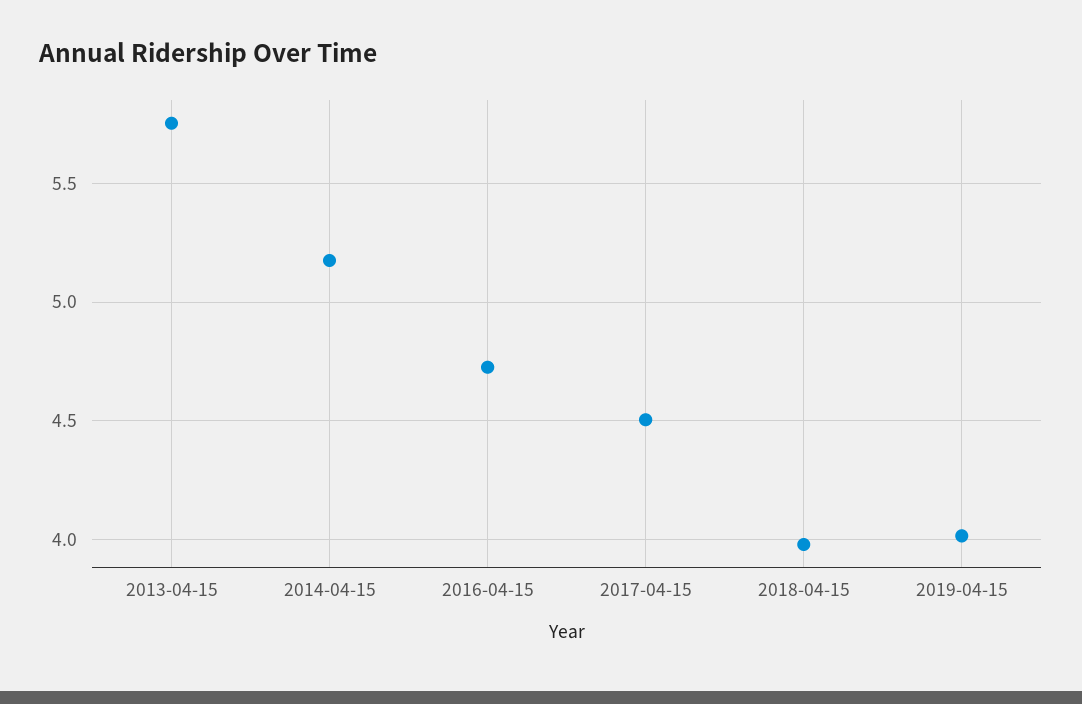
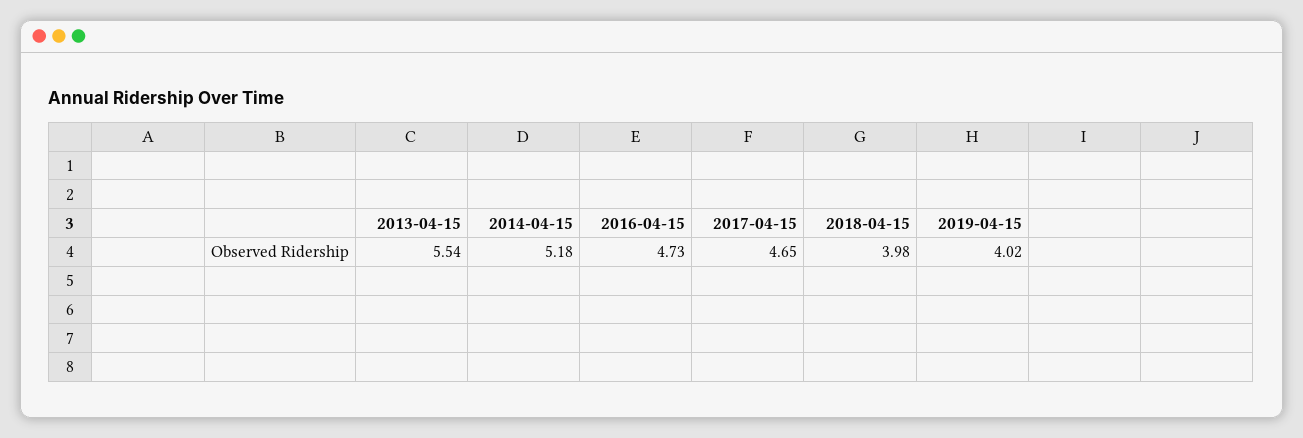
  {
-   "2013-04-15": 5.75,
+   "2013-04-15": 5.54,
    "2014-04-15": 5.18,
    "2016-04-15": 4.73,
-   "2017-04-15": 4.5,
+   "2017-04-15": 4.65,
    "2018-04-15": 3.98,
    "2019-04-15": 4.02
  }

